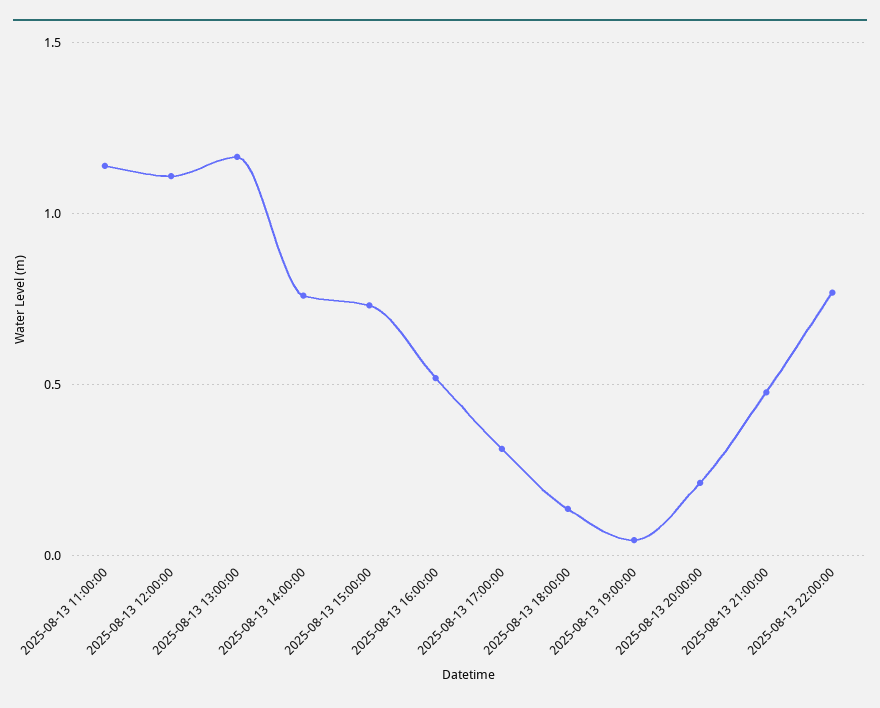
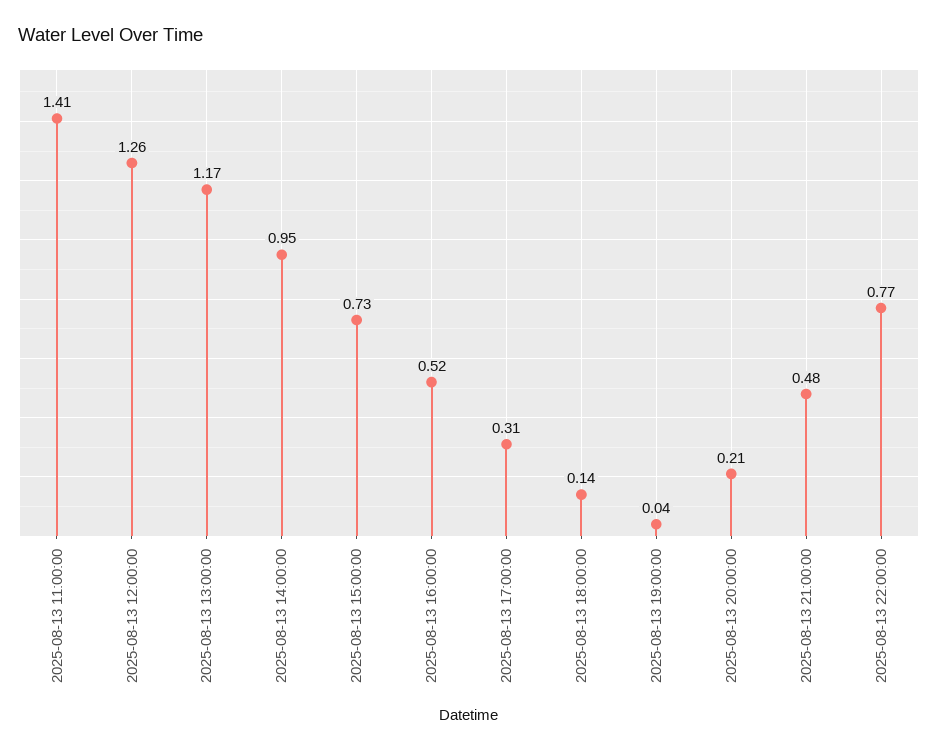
  {
-   "2025-08-13 11:00:00": 1.15,
+   "2025-08-13 11:00:00": 1.41,
-   "2025-08-13 12:00:00": 1.1,
+   "2025-08-13 12:00:00": 1.26,
    "2025-08-13 13:00:00": 1.17,
-   "2025-08-13 14:00:00": 0.75,
+   "2025-08-13 14:00:00": 0.95,
    "2025-08-13 15:00:00": 0.73,
    "2025-08-13 16:00:00": 0.52,
    "2025-08-13 17:00:00": 0.31,
    "2025-08-13 18:00:00": 0.14,
    "2025-08-13 19:00:00": 0.04,
    "2025-08-13 20:00:00": 0.21,
    "2025-08-13 21:00:00": 0.48,
    "2025-08-13 22:00:00": 0.77
  }

